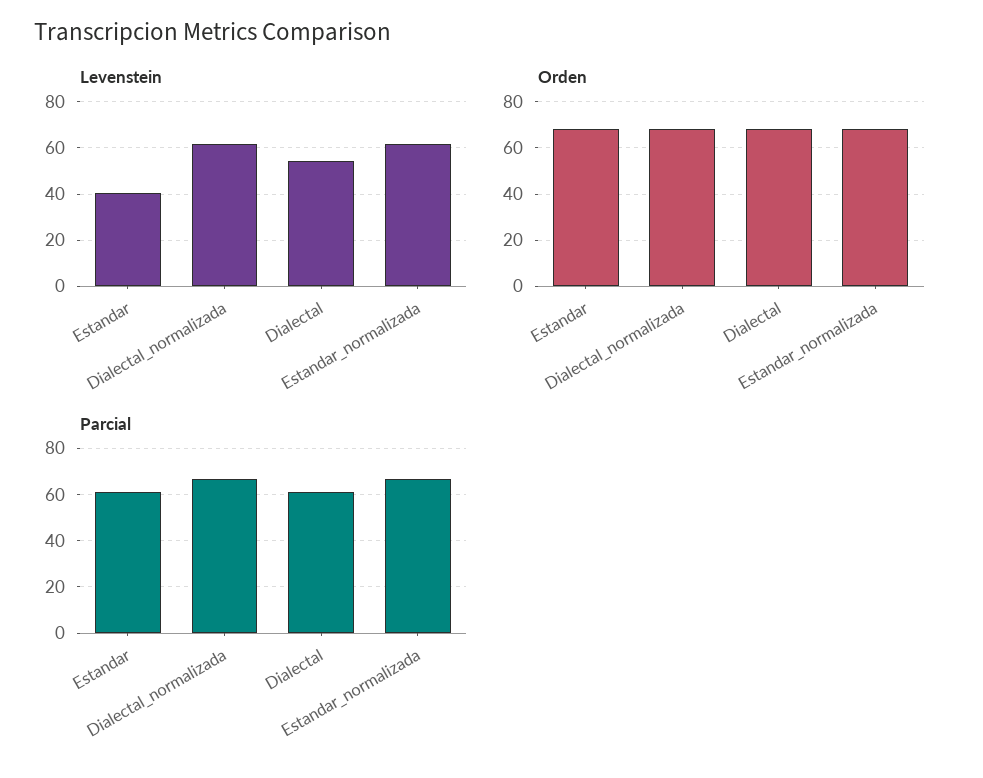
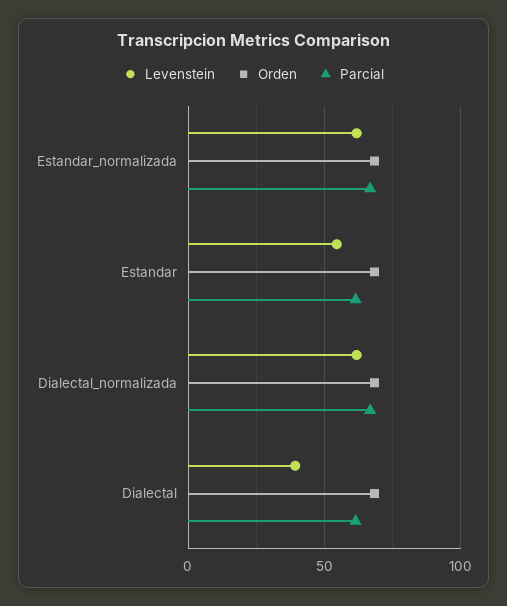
  {
    "Levenstein": {
-     "Estandar": 40,
+     "Estandar": 55,
      "Dialectal_normalizada": 60,
-     "Dialectal": 55,
+     "Dialectal": 40,
      "Estandar_normalizada": 60
    },
    "Orden": {
      "Estandar": 70,
      "Dialectal_normalizada": 70,
      "Dialectal": 70,
      "Estandar_normalizada": 70
    },
    "Parcial": {
      "Estandar": 60,
      "Dialectal_normalizada": 65,
      "Dialectal": 60,
      "Estandar_normalizada": 65
    }
  }

